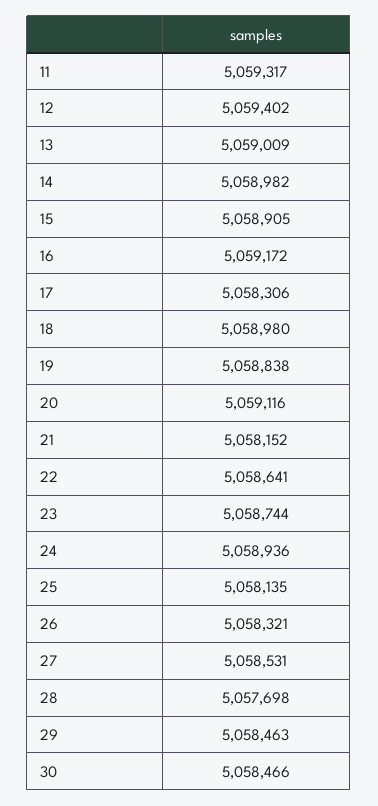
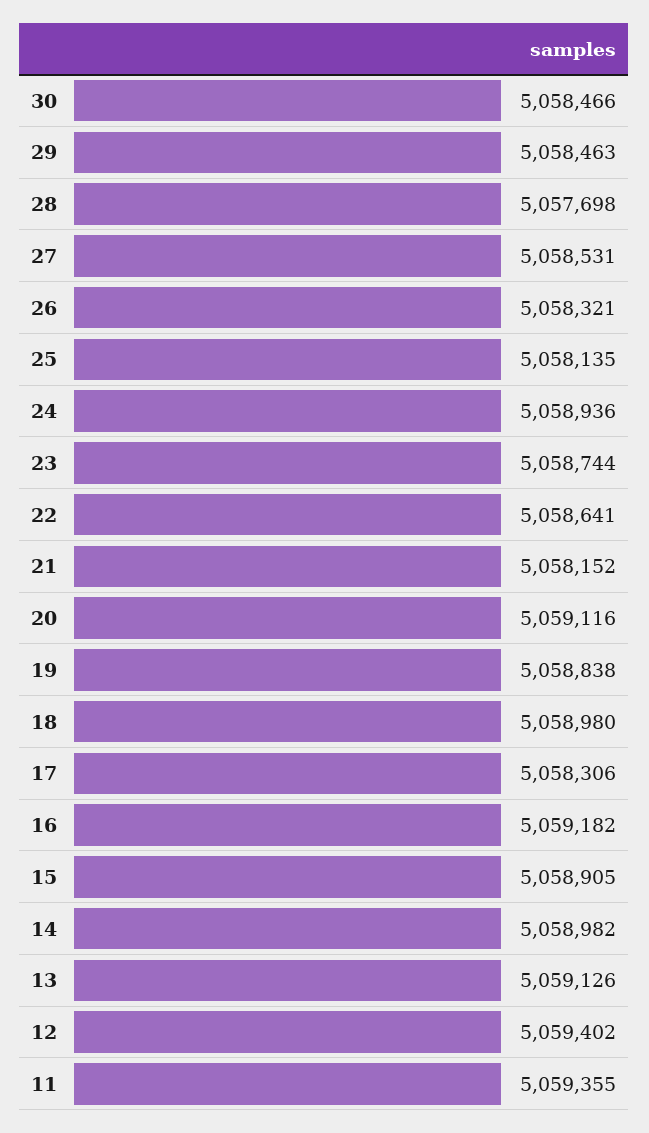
  {
-   "11": 5059317,
+   "11": 5059355,
    "12": 5059402,
-   "13": 5059009,
+   "13": 5059126,
    "14": 5058982,
    "15": 5058905,
-   "16": 5059172,
+   "16": 5059182,
    "17": 5058306,
    "18": 5058980,
    "19": 5058838,
    "20": 5059116,
    "21": 5058152,
    "22": 5058641,
    "23": 5058744,
    "24": 5058936,
    "25": 5058135,
    "26": 5058321,
    "27": 5058531,
    "28": 5057698,
    "29": 5058463,
    "30": 5058466
  }

